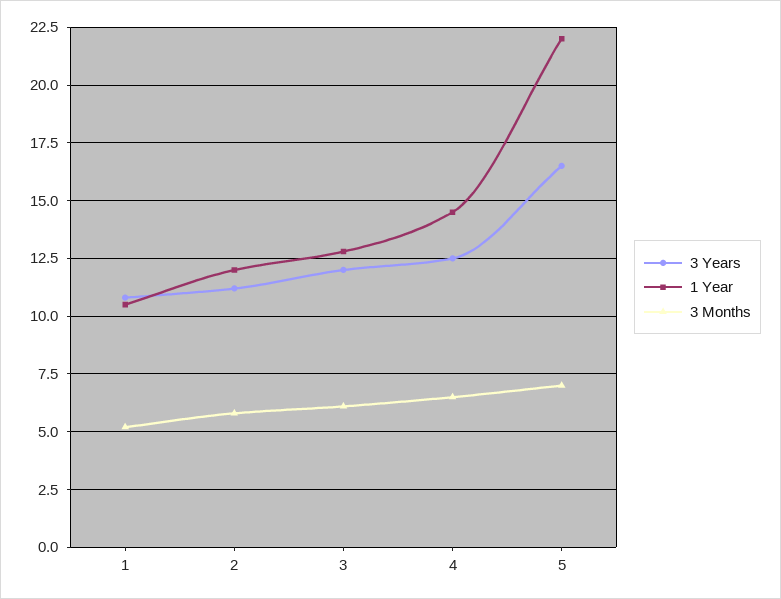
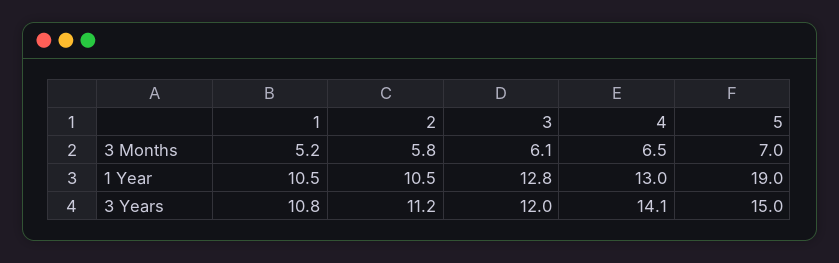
  {
    "3 Years": {
      "1": 10.8,
      "2": 11.2,
      "3": 12,
-     "4": 12.5,
+     "4": 14.1,
-     "5": 16.5
+     "5": 15
    },
    "1 Year": {
      "1": 10.5,
-     "2": 12,
+     "2": 10.5,
      "3": 12.8,
-     "4": 14.5,
+     "4": 13,
-     "5": 22
+     "5": 19
    },
    "3 Months": {
      "1": 5.2,
      "2": 5.8,
      "3": 6.1,
      "4": 6.5,
      "5": 7
    }
  }

